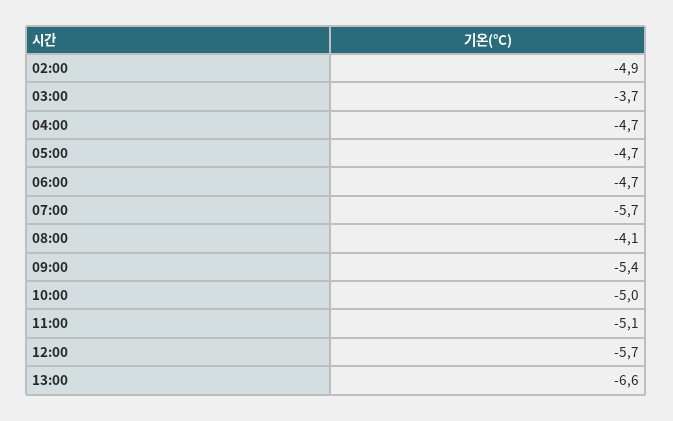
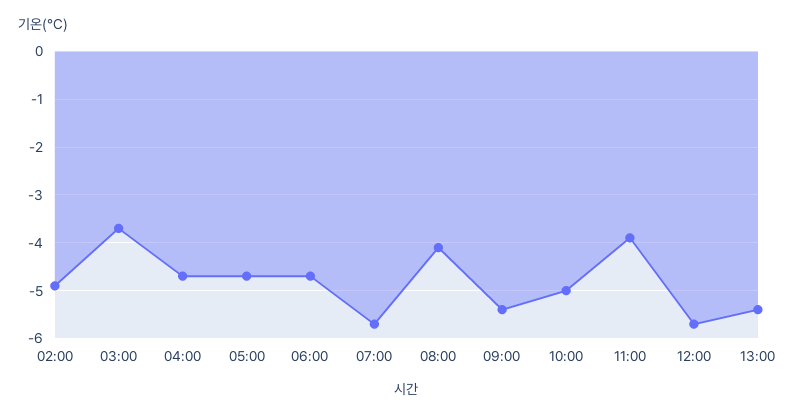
  {
    "02:00": -4.9,
    "03:00": -3.7,
    "04:00": -4.7,
    "05:00": -4.7,
    "06:00": -4.7,
    "07:00": -5.7,
    "08:00": -4.1,
    "09:00": -5.4,
    "10:00": -5,
-   "11:00": -5.1,
+   "11:00": -4,
    "12:00": -5.7,
-   "13:00": -6.6
+   "13:00": -5.5
  }

